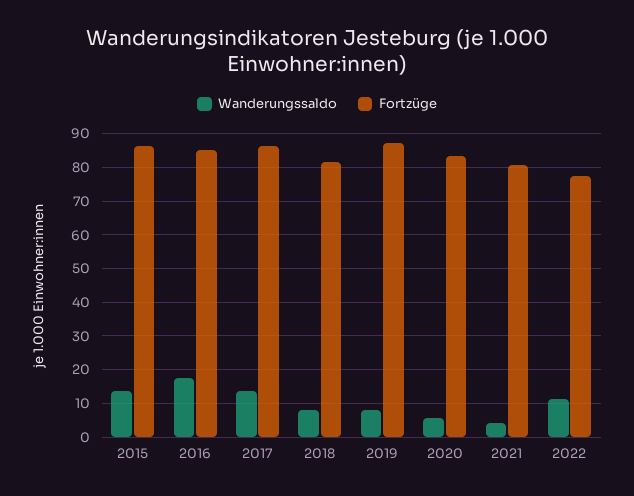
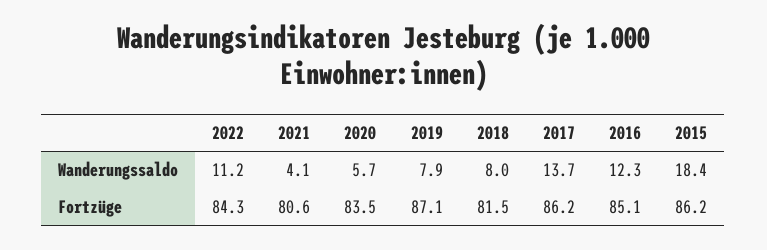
  {
    "Wanderungssaldo": {
-     "2015": 14,
+     "2015": 18.4,
-     "2016": 18,
+     "2016": 12.3,
      "2017": 13.7,
      "2018": 8,
      "2019": 7.9,
      "2020": 5.7,
      "2021": 4.1,
      "2022": 11.2
    },
    "Fortzüge": {
      "2015": 86.2,
      "2016": 85.1,
      "2017": 86.2,
      "2018": 81.5,
      "2019": 87.1,
      "2020": 83.5,
      "2021": 80.6,
-     "2022": 78
+     "2022": 84.3
    }
  }

